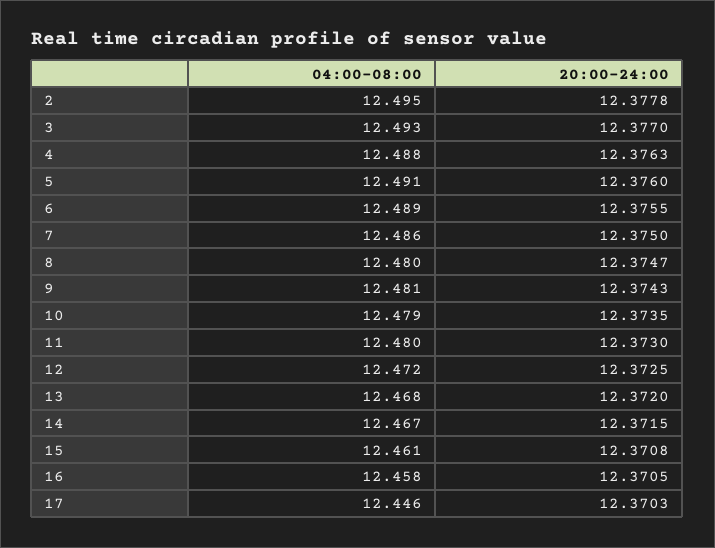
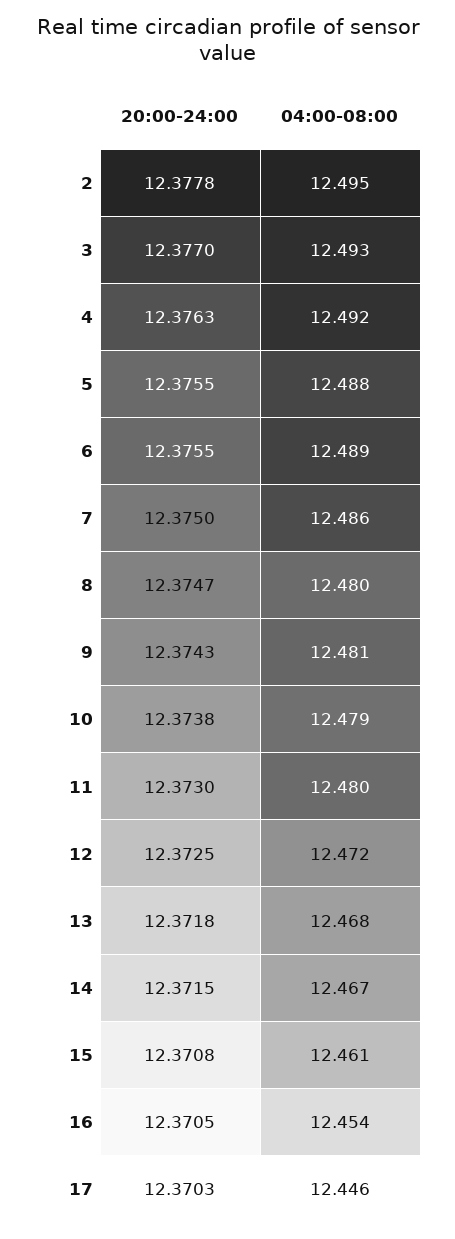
  {
    "04:00-08:00": {
      "2": 12.495,
      "3": 12.493,
-     "4": 12.488,
+     "4": 12.492,
-     "5": 12.491,
+     "5": 12.488,
      "6": 12.489,
      "7": 12.486,
      "8": 12.48,
      "9": 12.481,
      "10": 12.479,
      "11": 12.48,
      "12": 12.472,
      "13": 12.468,
      "14": 12.467,
      "15": 12.461,
-     "16": 12.458,
+     "16": 12.454,
      "17": 12.446
    },
    "20:00-24:00": {
      "2": 12.3778,
      "3": 12.377,
      "4": 12.3763,
-     "5": 12.376,
+     "5": 12.3755,
      "6": 12.3755,
      "7": 12.375,
      "8": 12.3747,
      "9": 12.3743,
-     "10": 12.3735,
+     "10": 12.3738,
      "11": 12.373,
      "12": 12.3725,
-     "13": 12.372,
+     "13": 12.3718,
      "14": 12.3715,
      "15": 12.3708,
      "16": 12.3705,
      "17": 12.3703
    }
  }

